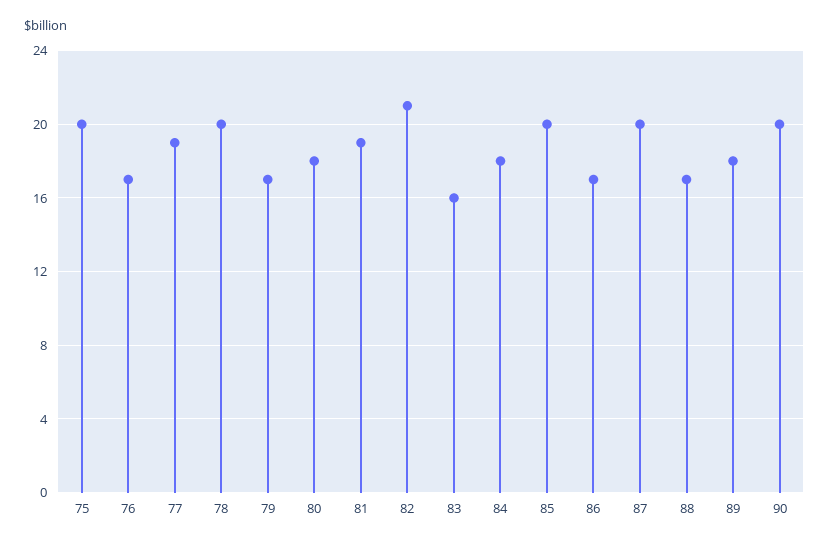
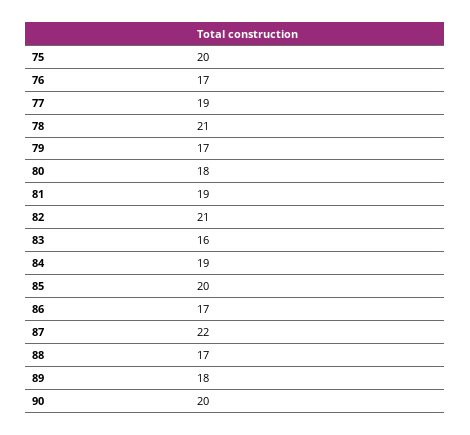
  {
    "75": 20,
    "76": 17,
    "77": 19,
-   "78": 20,
+   "78": 21,
    "79": 17,
    "80": 18,
    "81": 19,
    "82": 21,
    "83": 16,
-   "84": 18,
+   "84": 19,
    "85": 20,
    "86": 17,
-   "87": 20,
+   "87": 22,
    "88": 17,
    "89": 18,
    "90": 20
  }

